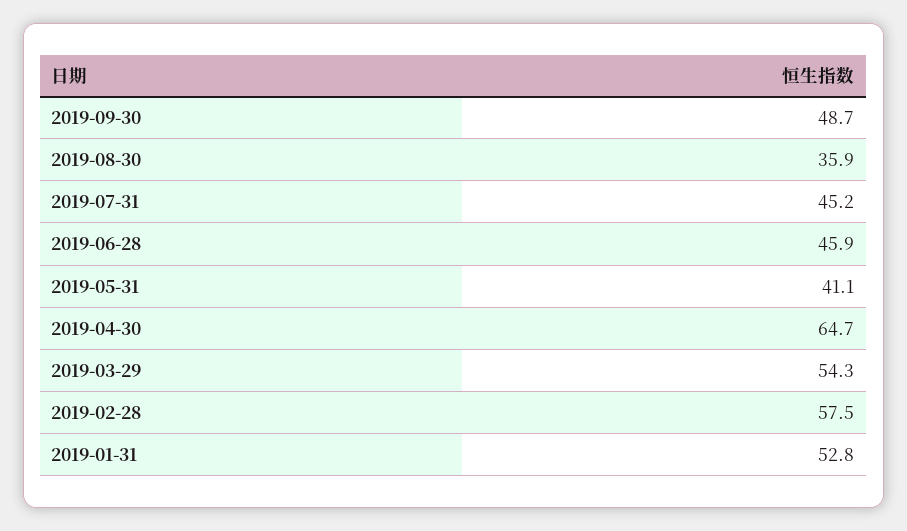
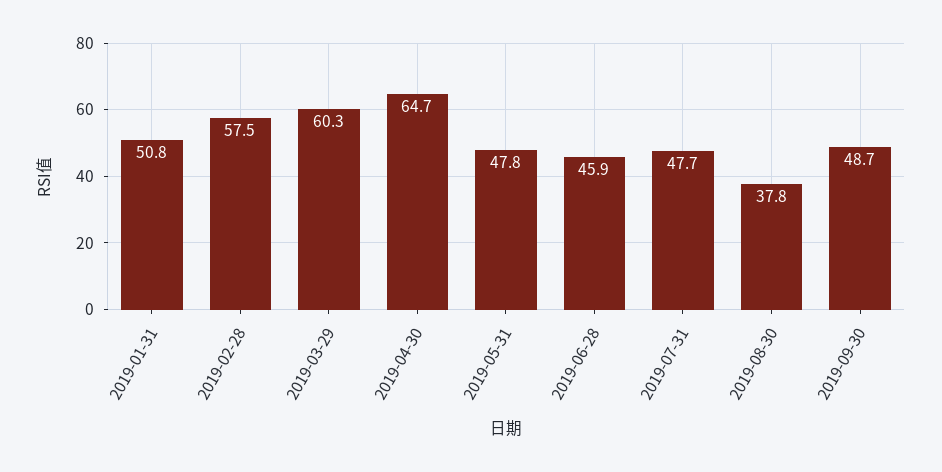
  {
    "2019-09-30": 48.7,
-   "2019-08-30": 35.9,
+   "2019-08-30": 37.8,
-   "2019-07-31": 45.2,
+   "2019-07-31": 47.7,
    "2019-06-28": 45.9,
-   "2019-05-31": 41.1,
+   "2019-05-31": 47.8,
    "2019-04-30": 64.7,
-   "2019-03-29": 54.3,
+   "2019-03-29": 60.3,
    "2019-02-28": 57.5,
-   "2019-01-31": 52.8
+   "2019-01-31": 50.8
  }

